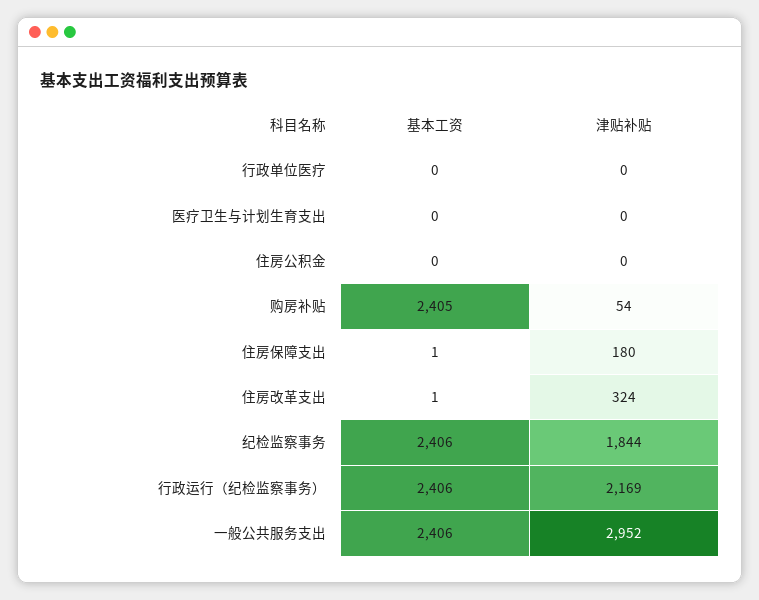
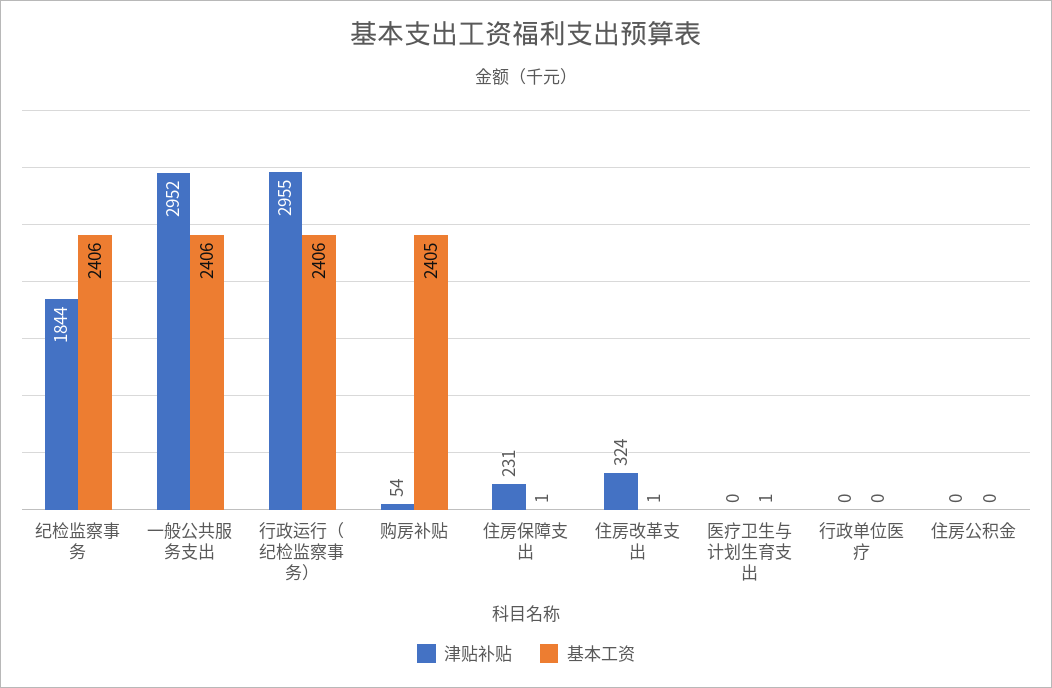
  {
    "基本工资": {
      "行政单位医疗": 0,
-     "医疗卫生与计划生育支出": 0,
+     "医疗卫生与计划生育支出": 1,
      "住房公积金": 0,
      "购房补贴": 2405,
      "住房保障支出": 1,
      "住房改革支出": 1,
      "纪检监察事务": 2406,
      "行政运行（纪检监察事务）": 2406,
      "一般公共服务支出": 2406
    },
    "津贴补贴": {
      "行政单位医疗": 0,
      "医疗卫生与计划生育支出": 0,
      "住房公积金": 0,
      "购房补贴": 54,
-     "住房保障支出": 180,
+     "住房保障支出": 231,
      "住房改革支出": 324,
      "纪检监察事务": 1844,
-     "行政运行（纪检监察事务）": 2169,
+     "行政运行（纪检监察事务）": 2955,
      "一般公共服务支出": 2952
    }
  }

